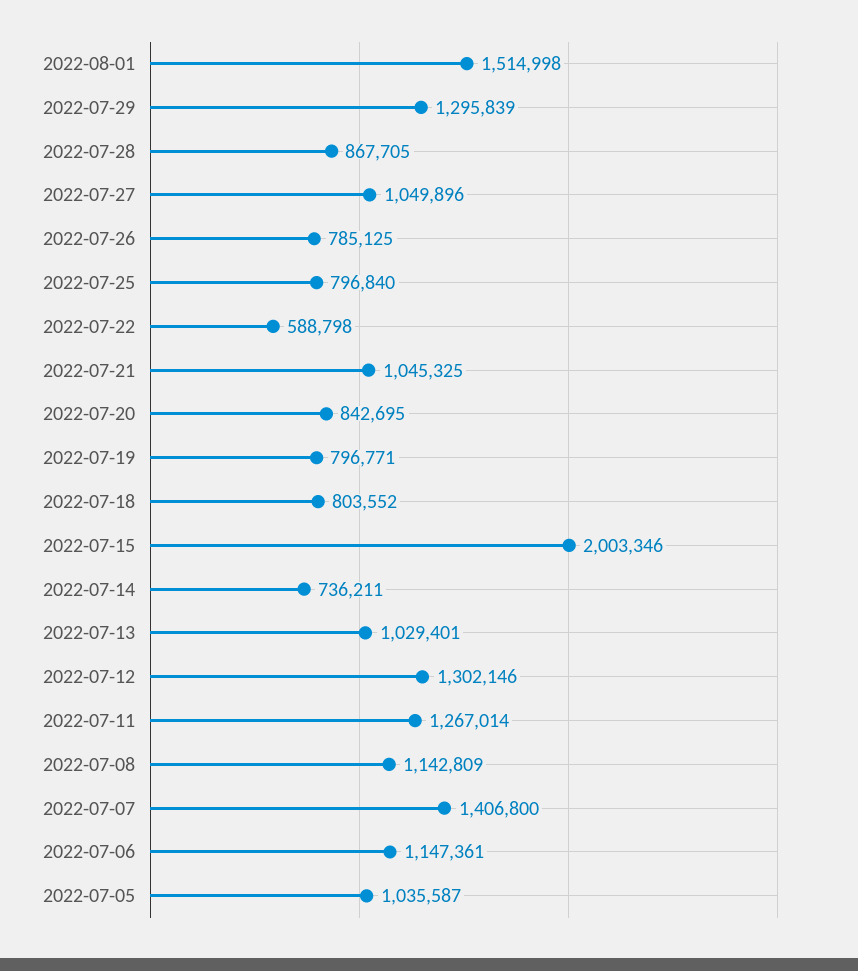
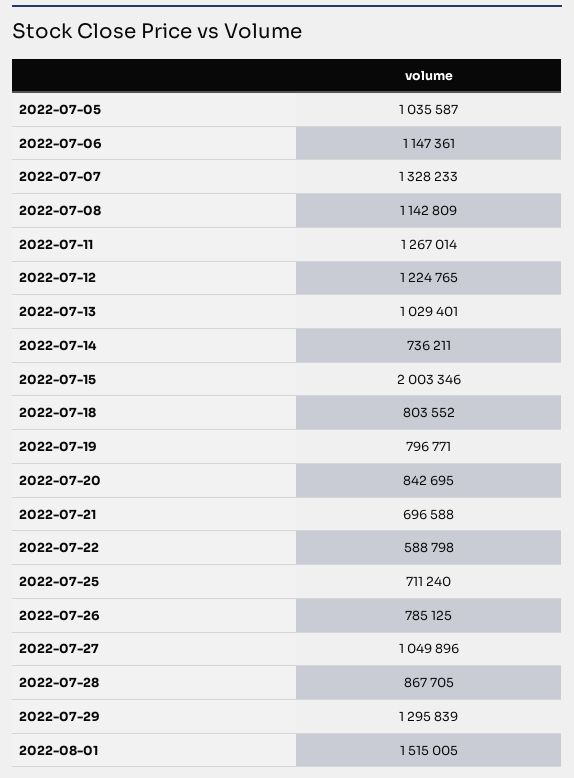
  {
-   "2022-08-01": 1514998,
+   "2022-08-01": 1515005,
    "2022-07-29": 1295839,
    "2022-07-28": 867705,
    "2022-07-27": 1049896,
    "2022-07-26": 785125,
-   "2022-07-25": 796840,
+   "2022-07-25": 711240,
    "2022-07-22": 588798,
-   "2022-07-21": 1045325,
+   "2022-07-21": 696588,
    "2022-07-20": 842695,
    "2022-07-19": 796771,
    "2022-07-18": 803552,
    "2022-07-15": 2003346,
    "2022-07-14": 736211,
    "2022-07-13": 1029401,
-   "2022-07-12": 1302146,
+   "2022-07-12": 1224765,
    "2022-07-11": 1267014,
    "2022-07-08": 1142809,
-   "2022-07-07": 1406800,
+   "2022-07-07": 1328233,
    "2022-07-06": 1147361,
    "2022-07-05": 1035587
  }

